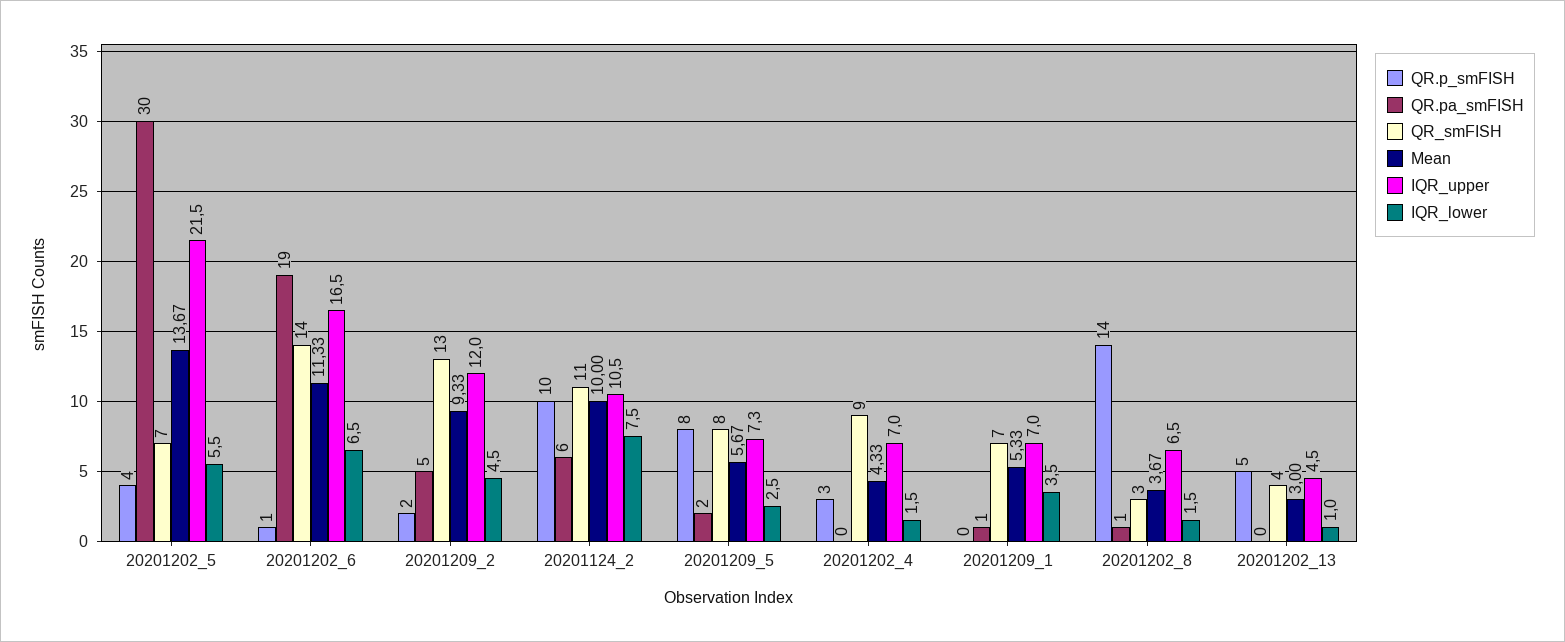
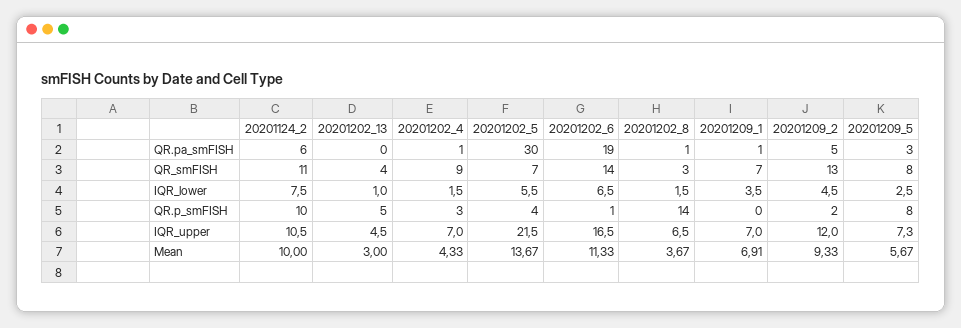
  {
    "QR.p_smFISH": {
      "20201202_5": 4,
      "20201202_6": 1,
      "20201209_2": 2,
      "20201124_2": 10,
      "20201209_5": 8,
      "20201202_4": 3,
      "20201209_1": 0,
      "20201202_8": 14,
      "20201202_13": 5
    },
    "QR.pa_smFISH": {
      "20201202_5": 30,
      "20201202_6": 19,
      "20201209_2": 5,
      "20201124_2": 6,
-     "20201209_5": 2,
+     "20201209_5": 3,
-     "20201202_4": 0,
+     "20201202_4": 1,
      "20201209_1": 1,
      "20201202_8": 1,
      "20201202_13": 0
    },
    "QR_smFISH": {
      "20201202_5": 7,
      "20201202_6": 14,
      "20201209_2": 13,
      "20201124_2": 11,
      "20201209_5": 8,
      "20201202_4": 9,
      "20201209_1": 7,
      "20201202_8": 3,
      "20201202_13": 4
    },
    "Mean": {
      "20201202_5": 13.67,
      "20201202_6": 11.33,
      "20201209_2": 9.33,
      "20201124_2": 10,
      "20201209_5": 5.67,
      "20201202_4": 4.33,
-     "20201209_1": 5.33,
+     "20201209_1": 6.91,
      "20201202_8": 3.67,
      "20201202_13": 3
    },
    "IQR_upper": {
      "20201202_5": 21.5,
      "20201202_6": 16.5,
      "20201209_2": 12,
      "20201124_2": 10.5,
      "20201209_5": 7.3,
      "20201202_4": 7,
      "20201209_1": 7,
      "20201202_8": 6.5,
      "20201202_13": 4.5
    },
    "IQR_lower": {
      "20201202_5": 5.5,
      "20201202_6": 6.5,
      "20201209_2": 4.5,
      "20201124_2": 7.5,
      "20201209_5": 2.5,
      "20201202_4": 1.5,
      "20201209_1": 3.5,
      "20201202_8": 1.5,
      "20201202_13": 1
    }
  }

